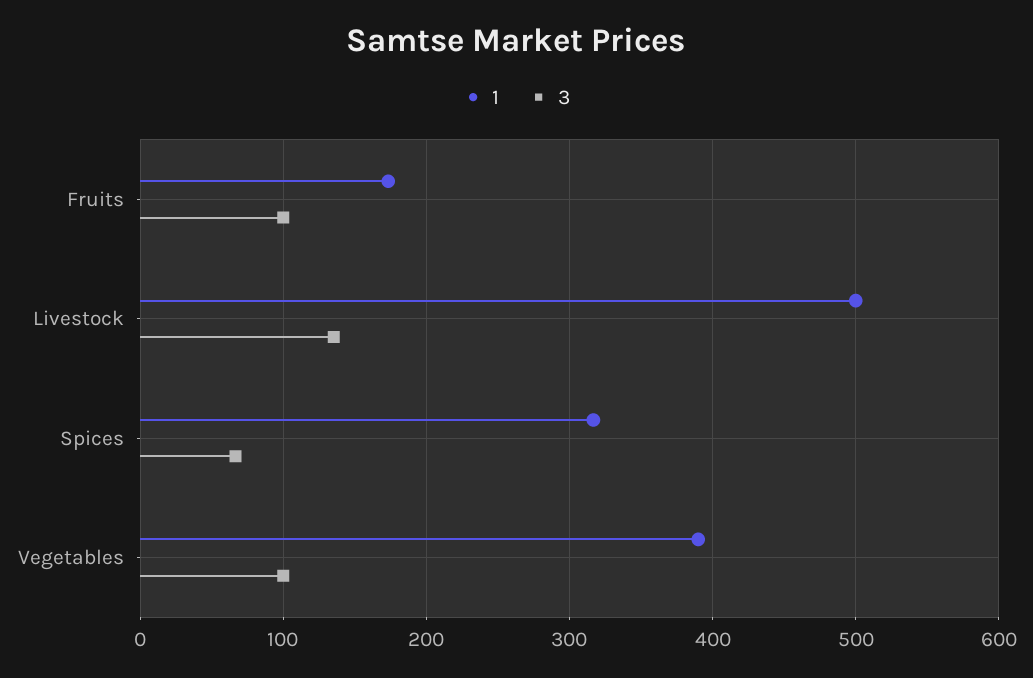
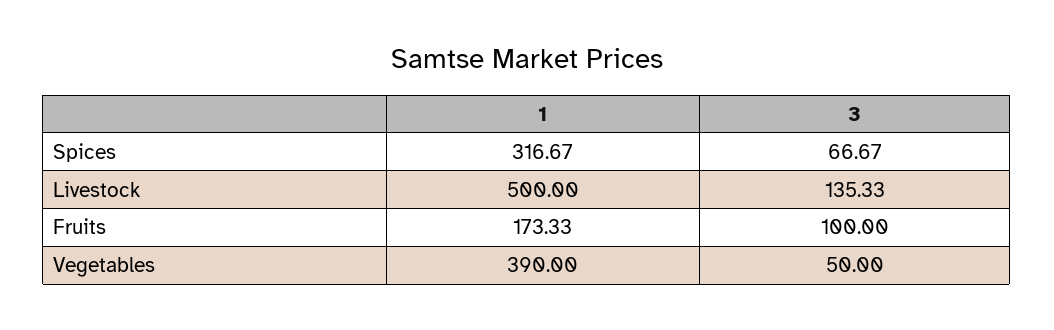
  {
    "1": {
      "Fruits": 173.33,
      "Livestock": 500,
      "Spices": 316.67,
      "Vegetables": 390
    },
    "3": {
      "Fruits": 100,
      "Livestock": 135.33,
      "Spices": 66.67,
-     "Vegetables": 100
+     "Vegetables": 50
    }
  }

